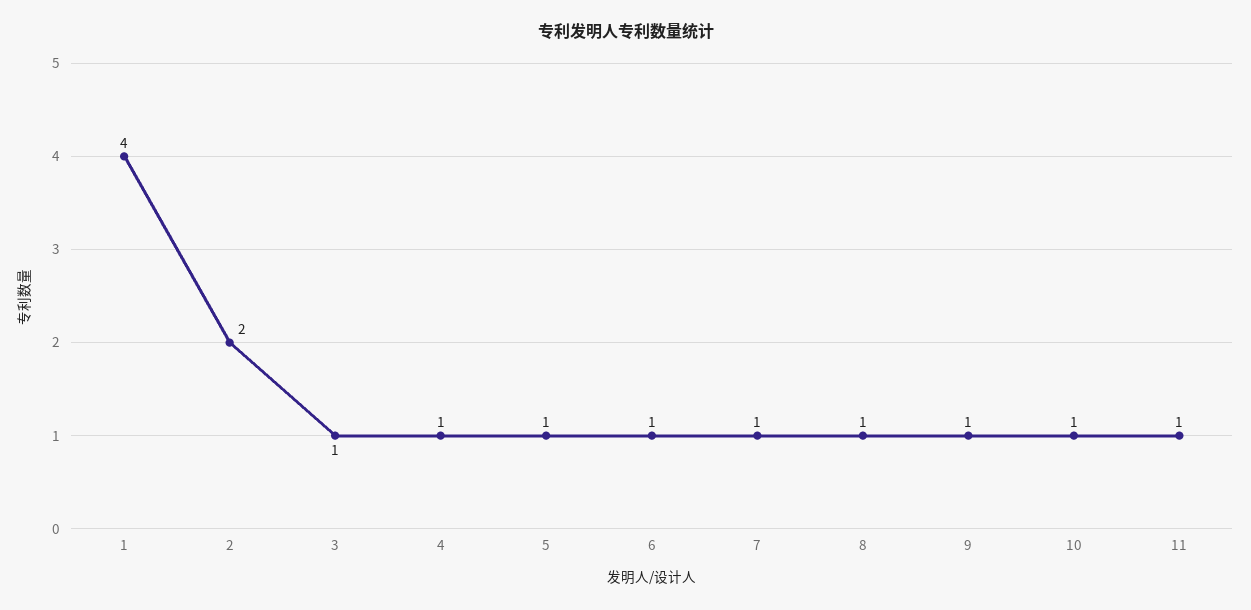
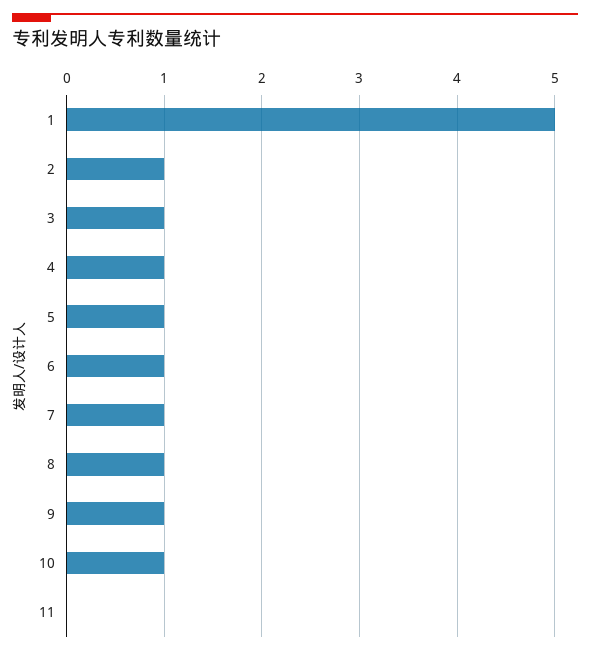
  {
-   "1": 4,
+   "1": 5,
-   "2": 2,
+   "2": 1,
    "3": 1,
    "4": 1,
    "5": 1,
    "6": 1,
    "7": 1,
    "8": 1,
    "9": 1,
    "10": 1,
-   "11": 1
+   "11": 0
  }

